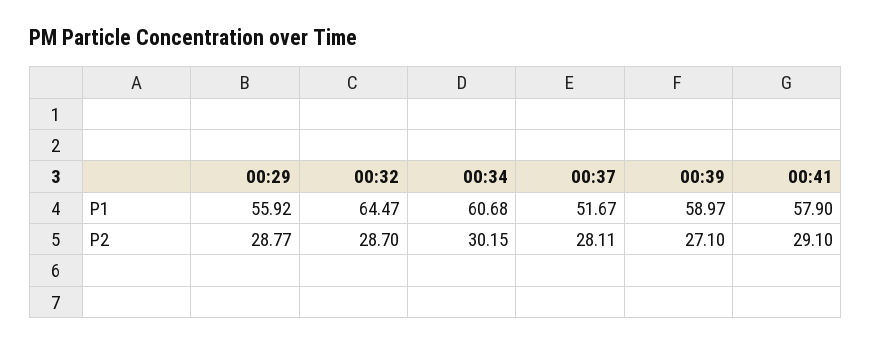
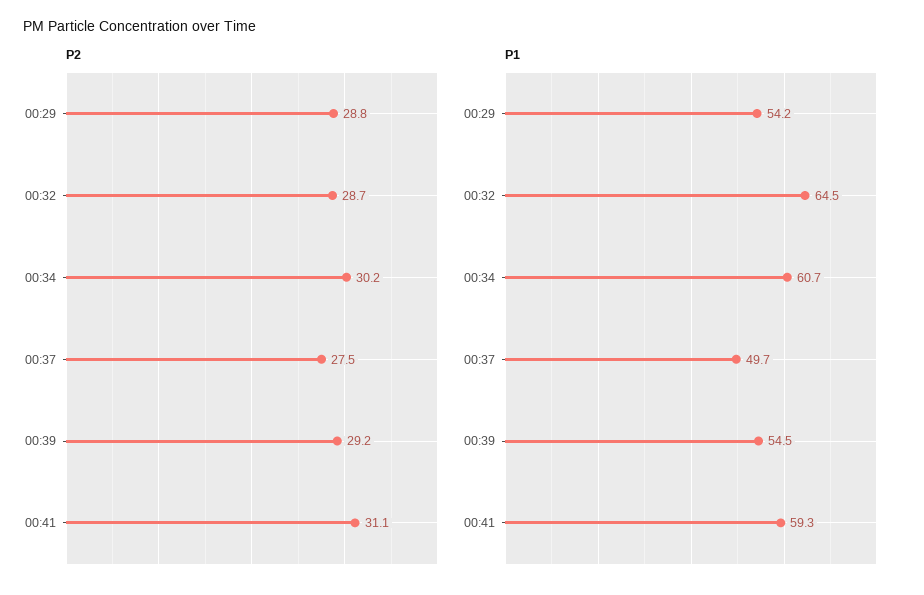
  {
    "P1": {
-     "00:29": 55.92,
+     "00:29": 54.2,
      "00:32": 64.47,
      "00:34": 60.68,
-     "00:37": 51.67,
+     "00:37": 49.7,
-     "00:39": 58.97,
+     "00:39": 54.5,
-     "00:41": 57.9
+     "00:41": 59.3
    },
    "P2": {
      "00:29": 28.77,
      "00:32": 28.7,
      "00:34": 30.15,
-     "00:37": 28.11,
+     "00:37": 27.5,
-     "00:39": 27.1,
+     "00:39": 29.2,
-     "00:41": 29.1
+     "00:41": 31.1
    }
  }

